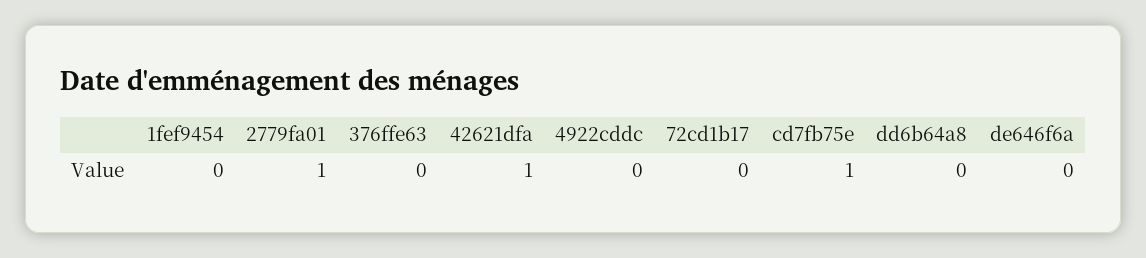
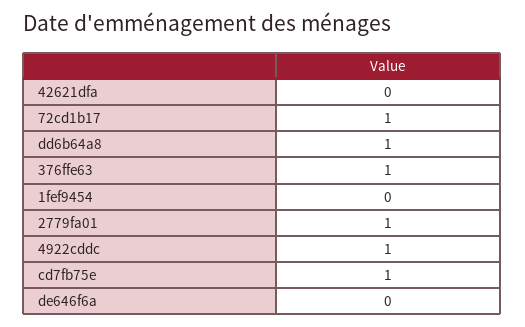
  {
    "1fef9454": 0,
    "2779fa01": 1,
-   "376ffe63": 0,
+   "376ffe63": 1,
-   "42621dfa": 1,
+   "42621dfa": 0,
-   "4922cddc": 0,
+   "4922cddc": 1,
-   "72cd1b17": 0,
+   "72cd1b17": 1,
    "cd7fb75e": 1,
-   "dd6b64a8": 0,
+   "dd6b64a8": 1,
    "de646f6a": 0
  }

